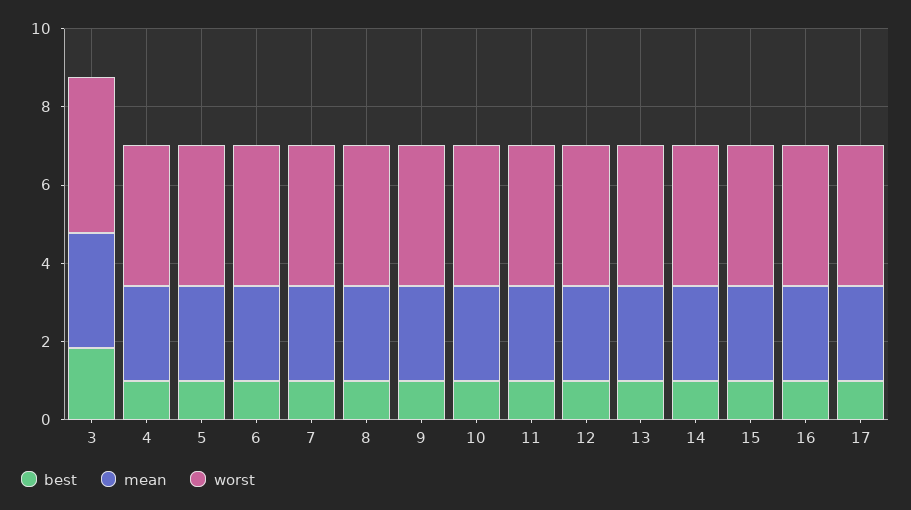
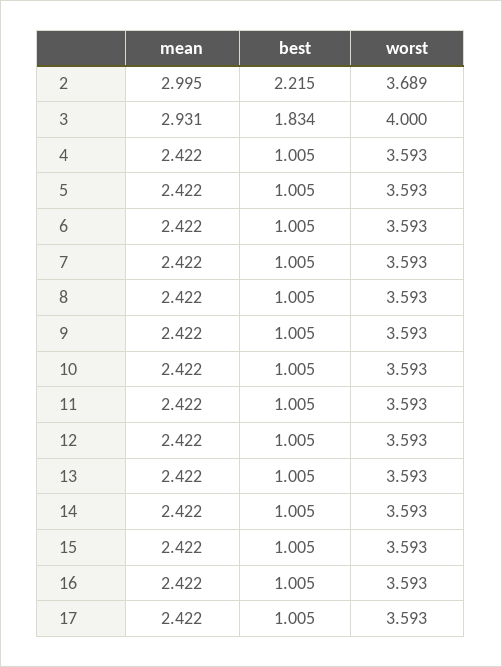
  {
    "best": {
      "3": 1.834,
      "4": 1.005,
      "5": 1.005,
      "6": 1.005,
      "7": 1.005,
      "8": 1.005,
      "9": 1.005,
      "10": 1.005,
      "11": 1.005,
      "12": 1.005,
      "13": 1.005,
      "14": 1.005,
      "15": 1.005,
      "16": 1.005,
-     "17": 1.005
+     "17": 1.005,
+     "2": 2.215
    },
    "mean": {
      "3": 2.931,
      "4": 2.422,
      "5": 2.422,
      "6": 2.422,
      "7": 2.422,
      "8": 2.422,
      "9": 2.422,
      "10": 2.422,
      "11": 2.422,
      "12": 2.422,
      "13": 2.422,
      "14": 2.422,
      "15": 2.422,
      "16": 2.422,
-     "17": 2.422
+     "17": 2.422,
+     "2": 2.995
    },
    "worst": {
      "3": 4,
      "4": 3.593,
      "5": 3.593,
      "6": 3.593,
      "7": 3.593,
      "8": 3.593,
      "9": 3.593,
      "10": 3.593,
      "11": 3.593,
      "12": 3.593,
      "13": 3.593,
      "14": 3.593,
      "15": 3.593,
      "16": 3.593,
-     "17": 3.593
+     "17": 3.593,
+     "2": 3.689
    }
  }

